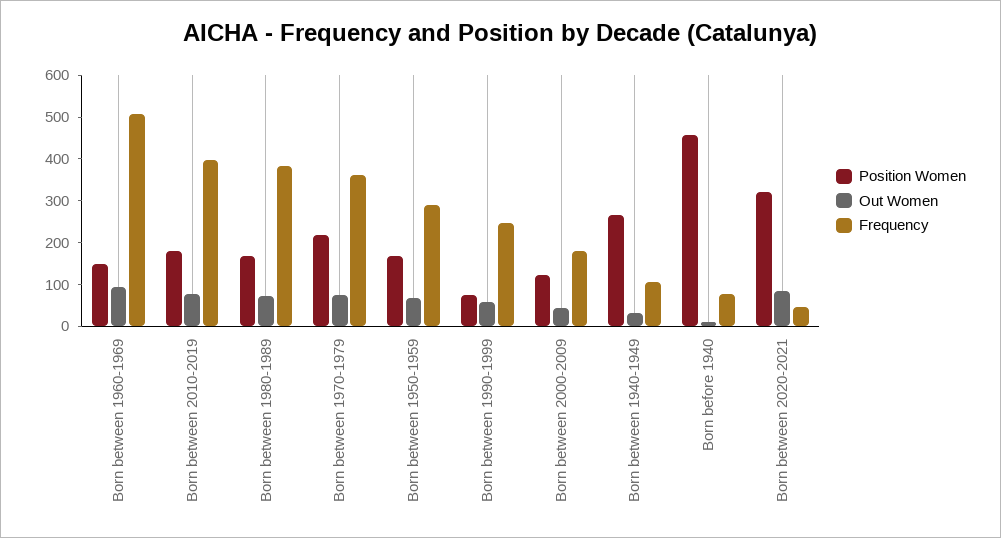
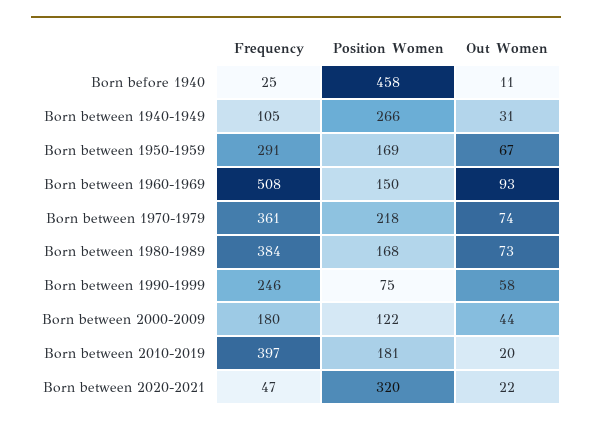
  {
    "Position Women": {
      "Born between 1960-1969": 150,
      "Born between 2010-2019": 181,
      "Born between 1980-1989": 168,
      "Born between 1970-1979": 218,
      "Born between 1950-1959": 169,
      "Born between 1990-1999": 75,
      "Born between 2000-2009": 122,
      "Born between 1940-1949": 266,
      "Born before 1940": 458,
      "Born between 2020-2021": 320
    },
    "Out Women": {
      "Born between 1960-1969": 93,
-     "Born between 2010-2019": 80,
+     "Born between 2010-2019": 20,
      "Born between 1980-1989": 73,
      "Born between 1970-1979": 74,
      "Born between 1950-1959": 67,
      "Born between 1990-1999": 58,
      "Born between 2000-2009": 44,
      "Born between 1940-1949": 31,
      "Born before 1940": 11,
-     "Born between 2020-2021": 80
+     "Born between 2020-2021": 22
    },
    "Frequency": {
      "Born between 1960-1969": 508,
      "Born between 2010-2019": 397,
      "Born between 1980-1989": 384,
      "Born between 1970-1979": 361,
      "Born between 1950-1959": 291,
      "Born between 1990-1999": 246,
      "Born between 2000-2009": 180,
      "Born between 1940-1949": 105,
-     "Born before 1940": 80,
+     "Born before 1940": 25,
      "Born between 2020-2021": 47
    }
  }

